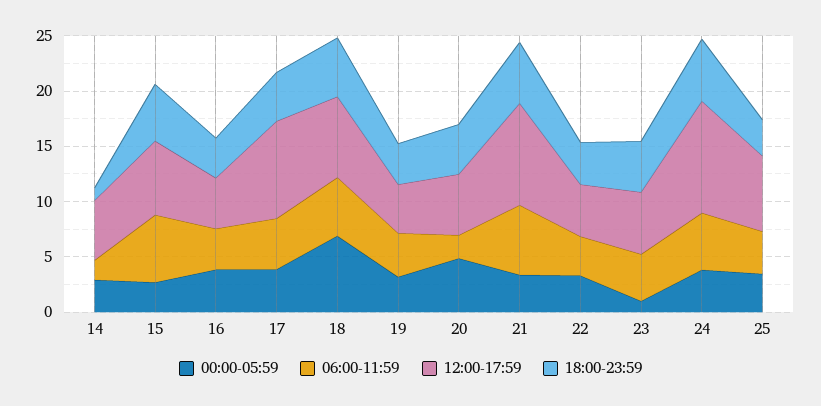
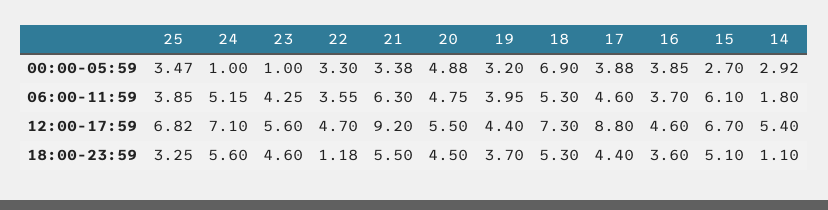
  {
    "00:00-05:59": {
      "14": 2.92,
      "15": 2.7,
      "16": 3.85,
      "17": 3.88,
      "18": 6.9,
      "19": 3.2,
      "20": 4.88,
      "21": 3.38,
      "22": 3.3,
      "23": 1,
-     "24": 4,
+     "24": 1,
      "25": 3.47
    },
    "06:00-11:59": {
      "14": 1.8,
      "15": 6.1,
      "16": 3.7,
      "17": 4.6,
      "18": 5.3,
      "19": 3.95,
-     "20": 2,
+     "20": 4.75,
      "21": 6.3,
      "22": 3.55,
      "23": 4.25,
      "24": 5.15,
      "25": 3.85
    },
    "12:00-17:59": {
      "14": 5.4,
      "15": 6.7,
      "16": 4.6,
      "17": 8.8,
      "18": 7.3,
      "19": 4.4,
      "20": 5.5,
      "21": 9.2,
      "22": 4.7,
      "23": 5.6,
-     "24": 10,
+     "24": 7.1,
      "25": 6.82
    },
    "18:00-23:59": {
      "14": 1.1,
      "15": 5.1,
      "16": 3.6,
      "17": 4.4,
      "18": 5.3,
      "19": 3.7,
      "20": 4.5,
      "21": 5.5,
-     "22": 4,
+     "22": 1.18,
      "23": 4.6,
      "24": 5.6,
      "25": 3.25
    }
  }

